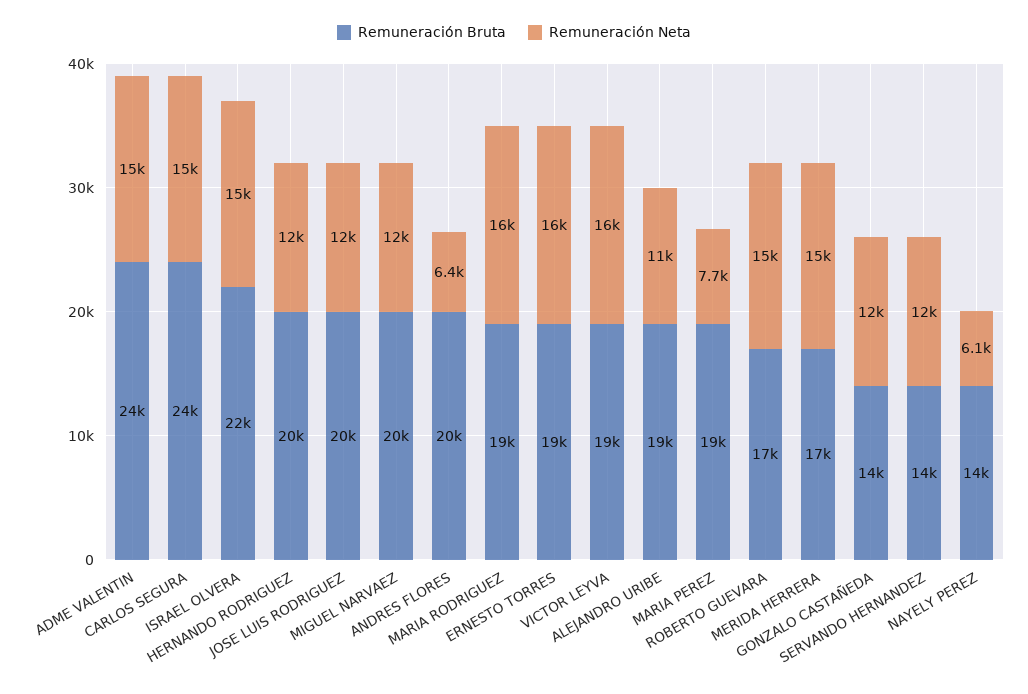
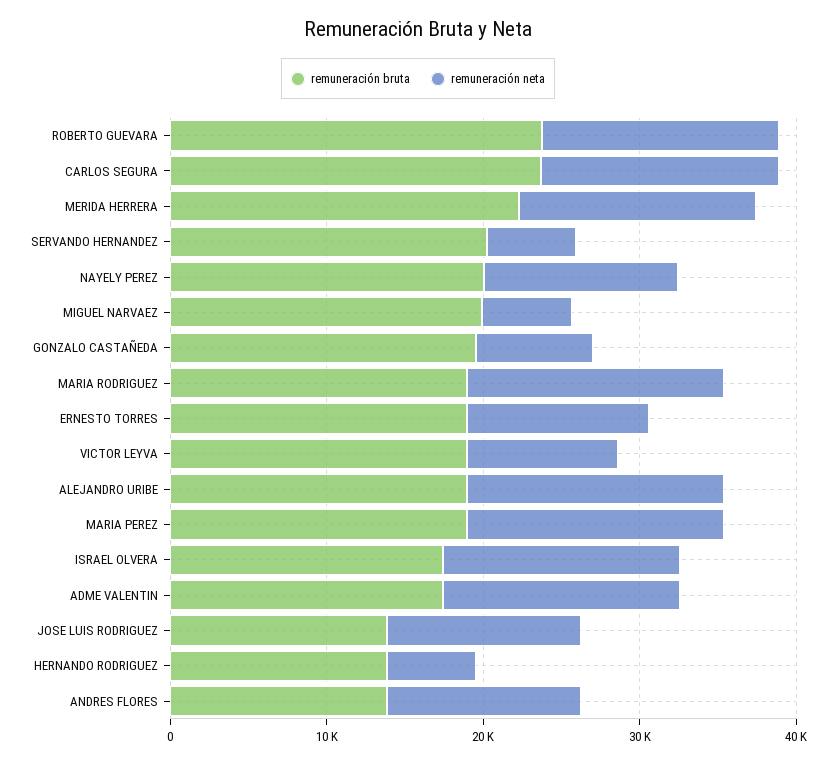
  {
    "Remuneración Bruta": {
-     "ADME VALENTIN": 24000,
+     "ADME VALENTIN": 18000,
      "CARLOS SEGURA": 24000,
-     "ISRAEL OLVERA": 22000,
+     "ISRAEL OLVERA": 18000,
-     "HERNANDO RODRIGUEZ": 20000,
+     "HERNANDO RODRIGUEZ": 14000,
-     "JOSE LUIS RODRIGUEZ": 20000,
+     "JOSE LUIS RODRIGUEZ": 14000,
      "MIGUEL NARVAEZ": 20000,
-     "ANDRES FLORES": 20000,
+     "ANDRES FLORES": 14000,
      "MARIA RODRIGUEZ": 19000,
      "ERNESTO TORRES": 19000,
      "VICTOR LEYVA": 19000,
      "ALEJANDRO URIBE": 19000,
      "MARIA PEREZ": 19000,
-     "ROBERTO GUEVARA": 17000,
+     "ROBERTO GUEVARA": 24000,
-     "MERIDA HERRERA": 17000,
+     "MERIDA HERRERA": 22000,
-     "GONZALO CASTAÑEDA": 14000,
+     "GONZALO CASTAÑEDA": 20000,
-     "SERVANDO HERNANDEZ": 14000,
+     "SERVANDO HERNANDEZ": 20000,
-     "NAYELY PEREZ": 14000
+     "NAYELY PEREZ": 20000
    },
    "Remuneración Neta": {
      "ADME VALENTIN": 15000,
      "CARLOS SEGURA": 15000,
      "ISRAEL OLVERA": 15000,
-     "HERNANDO RODRIGUEZ": 12000,
+     "HERNANDO RODRIGUEZ": 6000,
      "JOSE LUIS RODRIGUEZ": 12000,
-     "MIGUEL NARVAEZ": 12000,
+     "MIGUEL NARVAEZ": 6000,
-     "ANDRES FLORES": 6400,
+     "ANDRES FLORES": 12000,
      "MARIA RODRIGUEZ": 16000,
-     "ERNESTO TORRES": 16000,
+     "ERNESTO TORRES": 12000,
-     "VICTOR LEYVA": 16000,
+     "VICTOR LEYVA": 10000,
-     "ALEJANDRO URIBE": 11000,
+     "ALEJANDRO URIBE": 16000,
-     "MARIA PEREZ": 7700,
+     "MARIA PEREZ": 16000,
      "ROBERTO GUEVARA": 15000,
      "MERIDA HERRERA": 15000,
-     "GONZALO CASTAÑEDA": 12000,
+     "GONZALO CASTAÑEDA": 8000,
-     "SERVANDO HERNANDEZ": 12000,
+     "SERVANDO HERNANDEZ": 6000,
-     "NAYELY PEREZ": 6100
+     "NAYELY PEREZ": 12000
    }
  }

